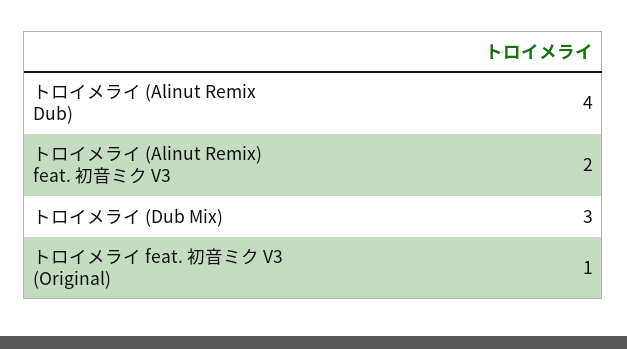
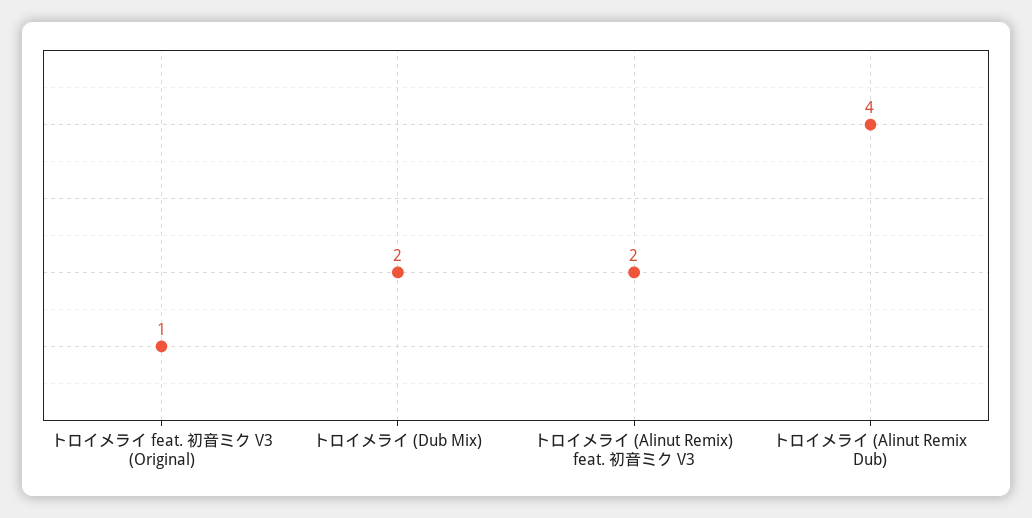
  {
    "トロイメライ (Alinut Remix Dub)": 4,
    "トロイメライ (Alinut Remix) feat. 初音ミク V3": 2,
-   "トロイメライ (Dub Mix)": 3,
+   "トロイメライ (Dub Mix)": 2,
    "トロイメライ feat. 初音ミク V3 (Original)": 1
  }

